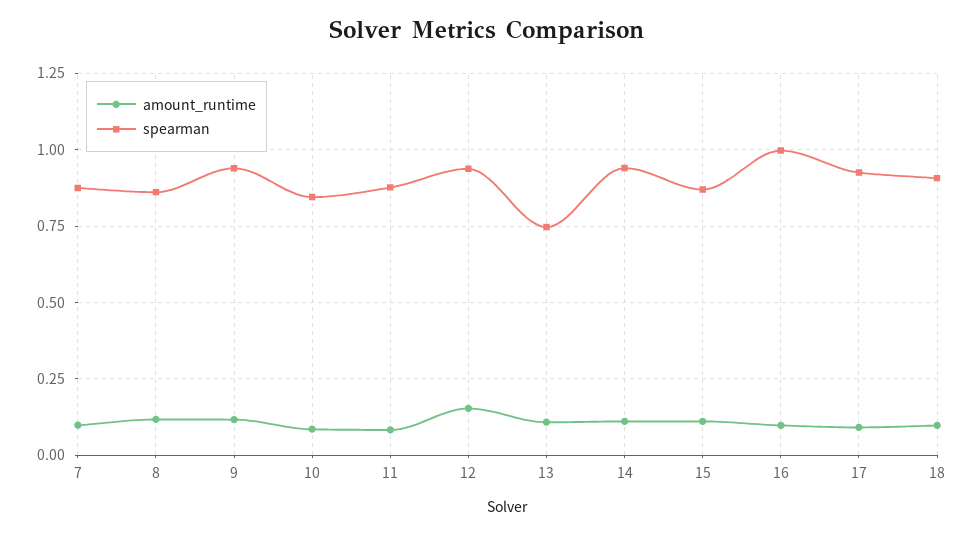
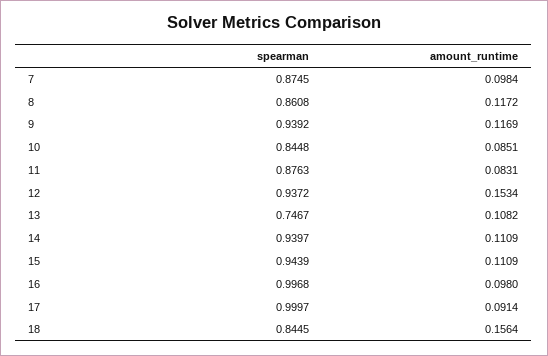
  {
    "amount_runtime": {
      "7": 0.0984,
      "8": 0.1172,
      "9": 0.1169,
      "10": 0.0851,
      "11": 0.0831,
      "12": 0.1534,
      "13": 0.1082,
      "14": 0.1109,
      "15": 0.1109,
      "16": 0.098,
      "17": 0.0914,
-     "18": 0.1
+     "18": 0.1564
    },
    "spearman": {
      "7": 0.8745,
      "8": 0.8608,
      "9": 0.9392,
      "10": 0.8448,
      "11": 0.8763,
      "12": 0.9372,
      "13": 0.7467,
      "14": 0.9397,
-     "15": 0.875,
+     "15": 0.9439,
      "16": 0.9968,
-     "17": 0.925,
+     "17": 0.9997,
-     "18": 0.9
+     "18": 0.8445
    }
  }

